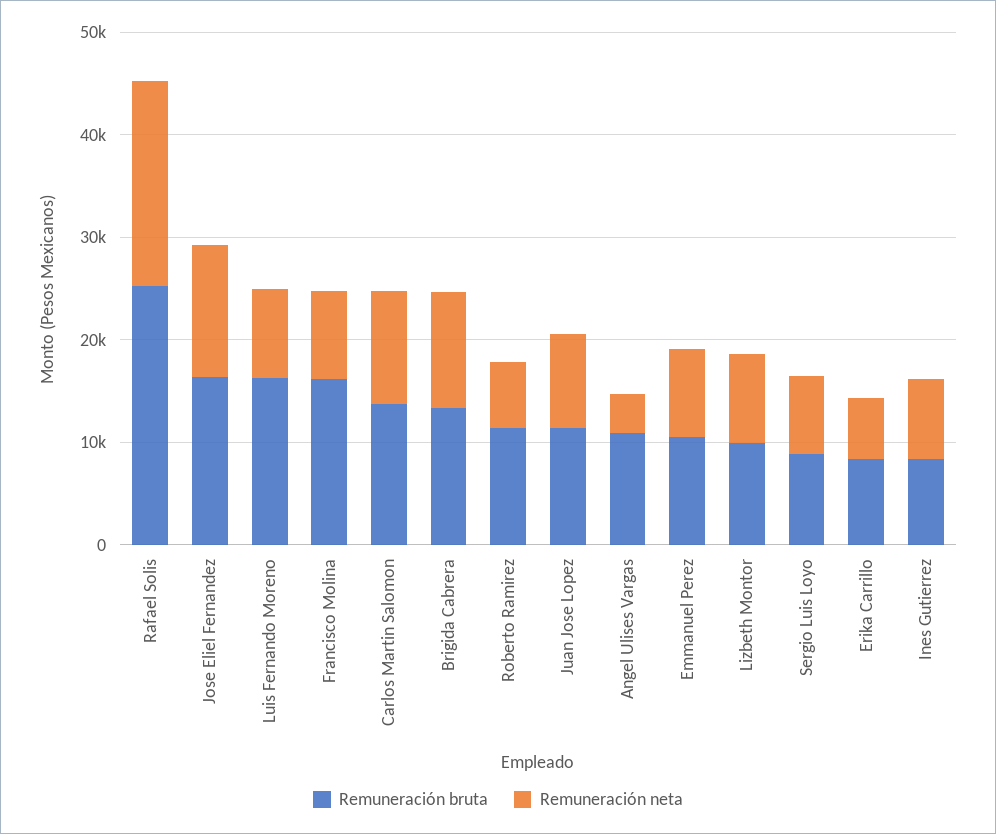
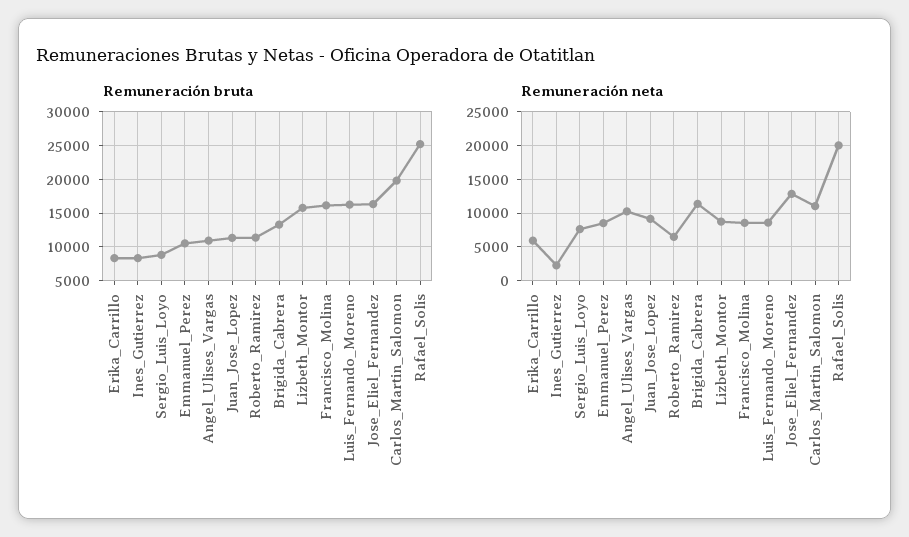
  {
    "Remuneración bruta": {
      "Rafael Solis": 25000,
      "Jose Eliel Fernandez": 16000,
      "Luis Fernando Moreno": 16000,
      "Francisco Molina": 16000,
-     "Carlos Martin Salomon": 14000,
+     "Carlos Martin Salomon": 20000,
      "Brigida Cabrera": 13000,
      "Roberto Ramirez": 11000,
      "Juan Jose Lopez": 11000,
      "Angel Ulises Vargas": 11000,
      "Emmanuel Perez": 11000,
-     "Lizbeth Montor": 10000,
+     "Lizbeth Montor": 16000,
      "Sergio Luis Loyo": 9000,
      "Erika Carrillo": 8000,
      "Ines Gutierrez": 8000
    },
    "Remuneración neta": {
      "Rafael Solis": 20000,
      "Jose Eliel Fernandez": 13000,
      "Luis Fernando Moreno": 9000,
      "Francisco Molina": 9000,
      "Carlos Martin Salomon": 11000,
      "Brigida Cabrera": 11000,
      "Roberto Ramirez": 6000,
      "Juan Jose Lopez": 9000,
-     "Angel Ulises Vargas": 4000,
+     "Angel Ulises Vargas": 10000,
      "Emmanuel Perez": 9000,
      "Lizbeth Montor": 9000,
      "Sergio Luis Loyo": 8000,
      "Erika Carrillo": 6000,
-     "Ines Gutierrez": 8000
+     "Ines Gutierrez": 2000
    }
  }

